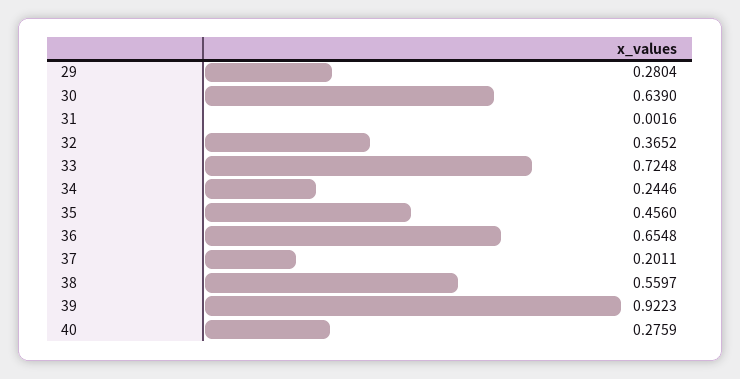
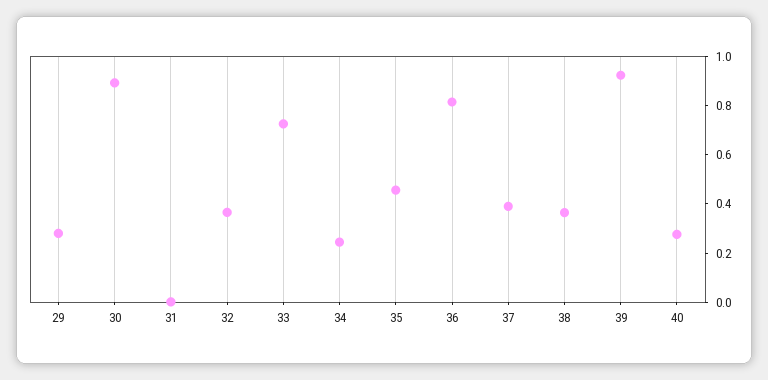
  {
    "29": 0.2804,
-   "30": 0.639,
+   "30": 0.9,
    "31": 0.0016,
    "32": 0.3652,
    "33": 0.7248,
    "34": 0.2446,
    "35": 0.456,
-   "36": 0.6548,
+   "36": 0.8,
-   "37": 0.2011,
+   "37": 0.4,
-   "38": 0.5597,
+   "38": 0.35,
    "39": 0.9223,
    "40": 0.2759
  }

